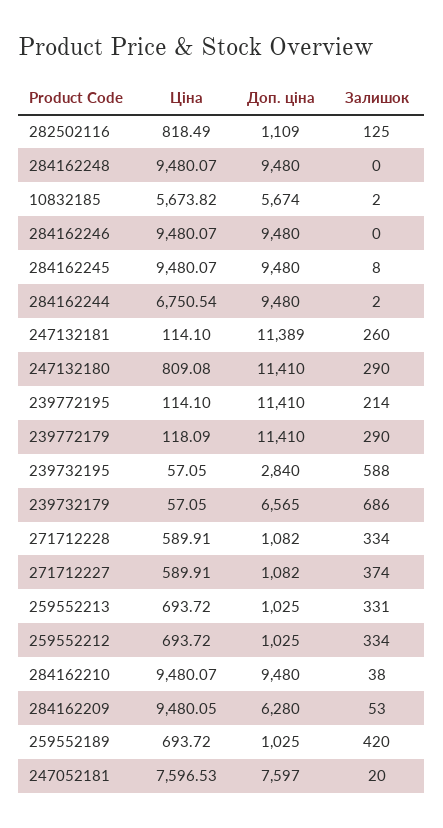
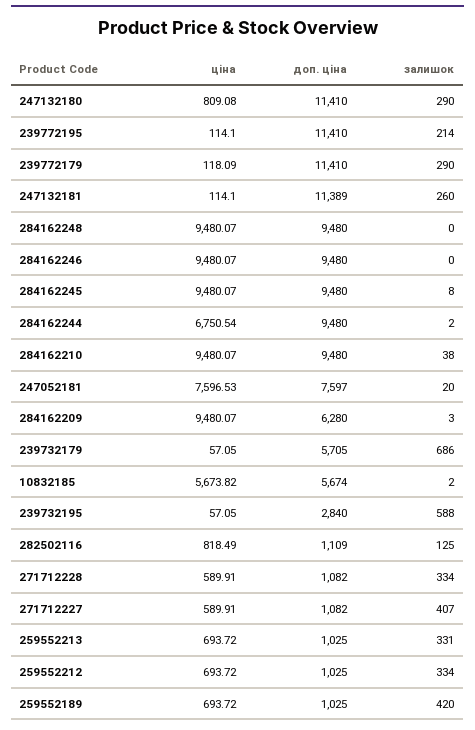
  {
    "Ціна": {
      "282502116": 818.49,
      "284162248": 9480.07,
      "10832185": 5673.82,
      "284162246": 9480.07,
      "284162245": 9480.07,
      "284162244": 6750.54,
      "247132181": 114.1,
      "247132180": 809.08,
      "239772195": 114.1,
      "239772179": 118.09,
      "239732195": 57.05,
      "239732179": 57.05,
      "271712228": 589.91,
      "271712227": 589.91,
      "259552213": 693.72,
      "259552212": 693.72,
      "284162210": 9480.07,
-     "284162209": 9480.05,
+     "284162209": 9480.07,
      "259552189": 693.72,
      "247052181": 7596.53
    },
    "Доп. ціна": {
      "282502116": 1109,
      "284162248": 9480,
      "10832185": 5674,
      "284162246": 9480,
      "284162245": 9480,
      "284162244": 9480,
      "247132181": 11389,
      "247132180": 11410,
      "239772195": 11410,
      "239772179": 11410,
      "239732195": 2840,
-     "239732179": 6565,
+     "239732179": 5705,
      "271712228": 1082,
      "271712227": 1082,
      "259552213": 1025,
      "259552212": 1025,
      "284162210": 9480,
      "284162209": 6280,
      "259552189": 1025,
      "247052181": 7597
    },
    "Залишок": {
      "282502116": 125,
      "284162248": 0,
      "10832185": 2,
      "284162246": 0,
      "284162245": 8,
      "284162244": 2,
      "247132181": 260,
      "247132180": 290,
      "239772195": 214,
      "239772179": 290,
      "239732195": 588,
      "239732179": 686,
      "271712228": 334,
-     "271712227": 374,
+     "271712227": 407,
      "259552213": 331,
      "259552212": 334,
      "284162210": 38,
-     "284162209": 53,
+     "284162209": 3,
      "259552189": 420,
      "247052181": 20
    }
  }

